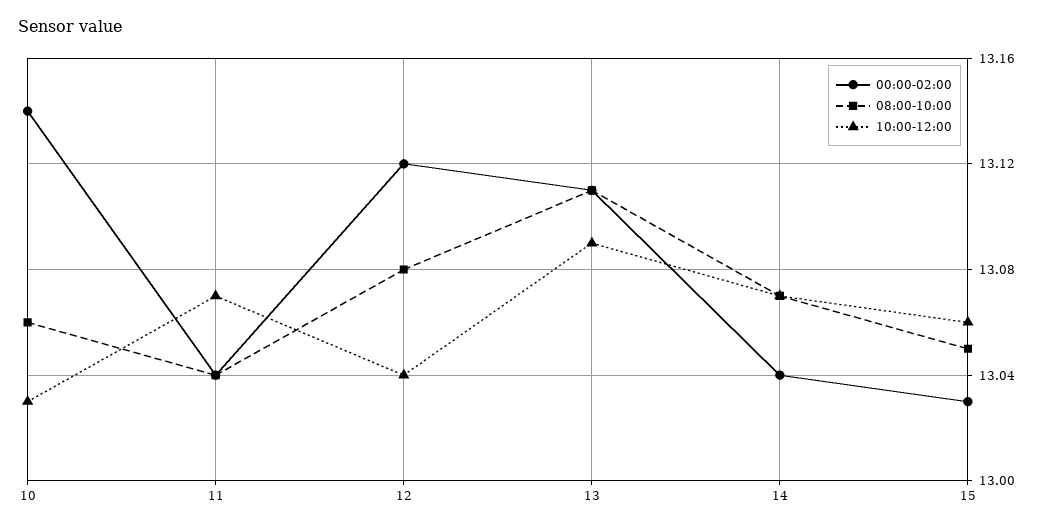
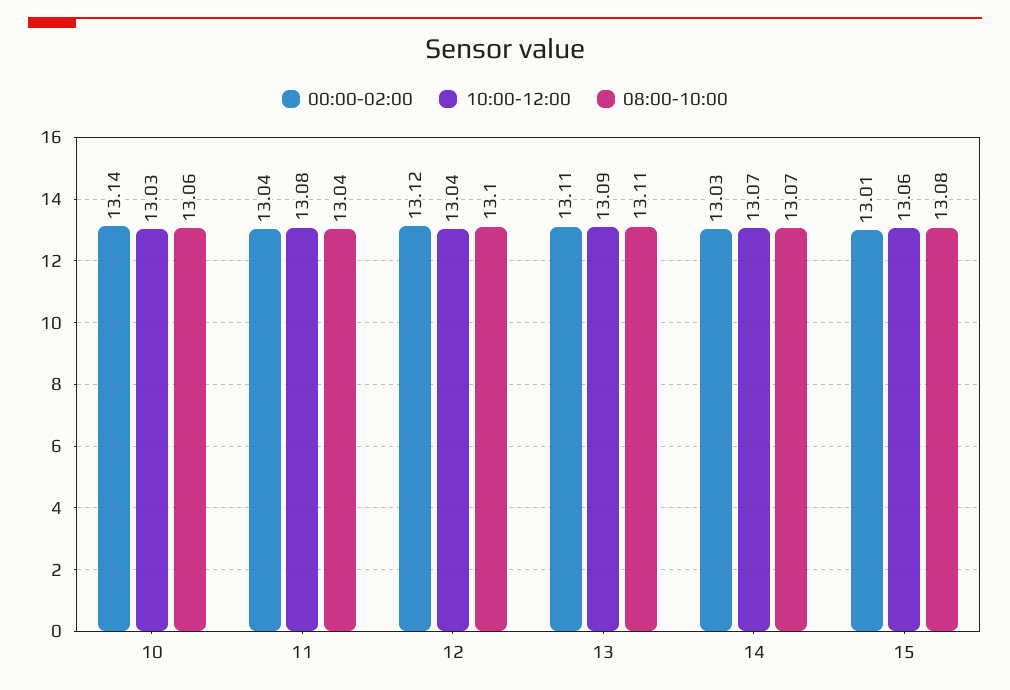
  {
    "00:00-02:00": {
      "10": 13.14,
      "11": 13.04,
      "12": 13.12,
      "13": 13.11,
-     "14": 13.04,
+     "14": 13.03,
-     "15": 13.03
+     "15": 13.01
    },
    "08:00-10:00": {
      "10": 13.06,
      "11": 13.04,
-     "12": 13.08,
+     "12": 13.1,
      "13": 13.11,
      "14": 13.07,
-     "15": 13.05
+     "15": 13.08
    },
    "10:00-12:00": {
      "10": 13.03,
-     "11": 13.07,
+     "11": 13.08,
      "12": 13.04,
      "13": 13.09,
      "14": 13.07,
      "15": 13.06
    }
  }

